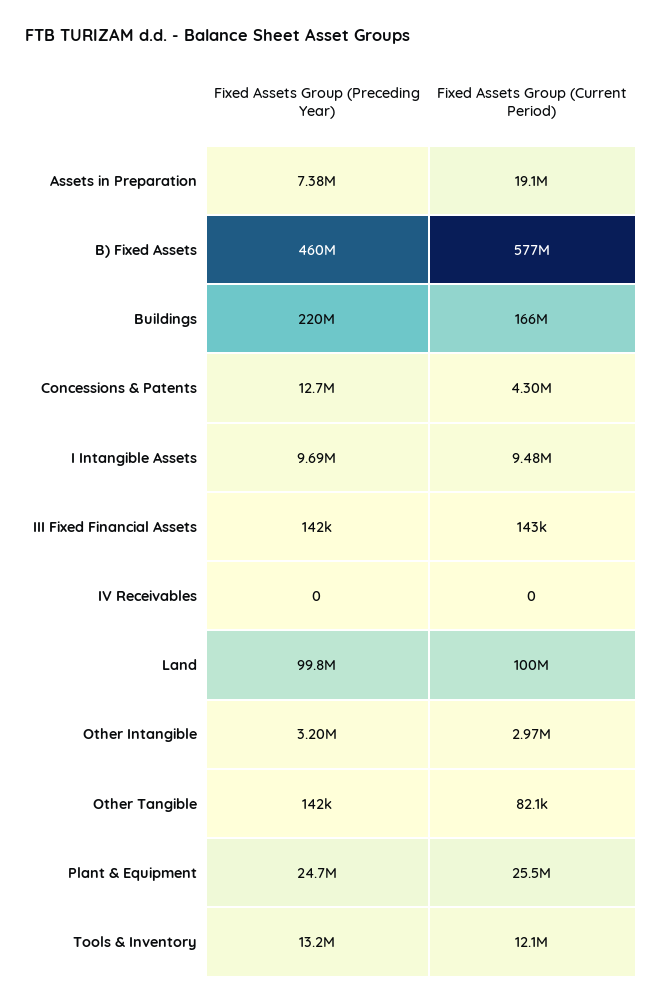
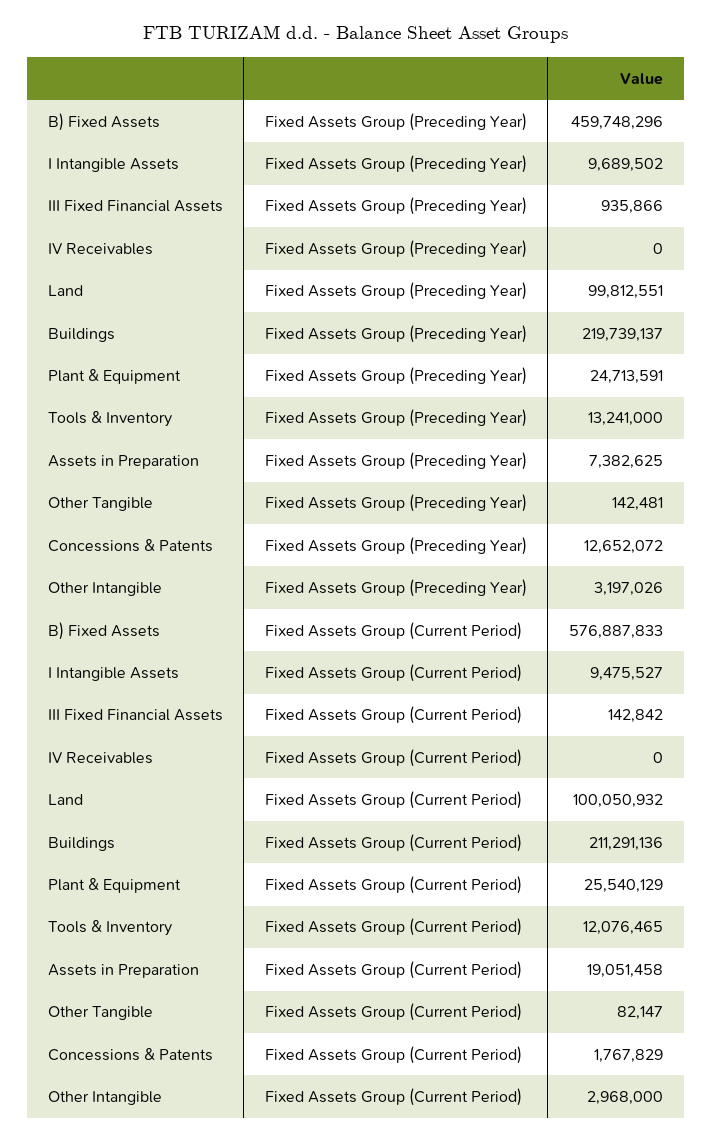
  {
    "Fixed Assets Group (Preceding Year)": {
      "Assets in Preparation": 7382625,
      "B) Fixed Assets": 459748296,
      "Buildings": 219739137,
      "Concessions & Patents": 12652072,
      "I Intangible Assets": 9689502,
-     "III Fixed Financial Assets": 142000,
+     "III Fixed Financial Assets": 935866,
      "IV Receivables": 0,
      "Land": 99812551,
      "Other Intangible": 3197026,
      "Other Tangible": 142481,
      "Plant & Equipment": 24713591,
      "Tools & Inventory": 13241000
    },
    "Fixed Assets Group (Current Period)": {
      "Assets in Preparation": 19051458,
      "B) Fixed Assets": 576887833,
-     "Buildings": 166000000,
+     "Buildings": 211291136,
-     "Concessions & Patents": 4300000,
+     "Concessions & Patents": 1767829,
      "I Intangible Assets": 9475527,
      "III Fixed Financial Assets": 142842,
      "IV Receivables": 0,
      "Land": 100050932,
      "Other Intangible": 2968000,
      "Other Tangible": 82147,
      "Plant & Equipment": 25540129,
      "Tools & Inventory": 12076465
    }
  }

